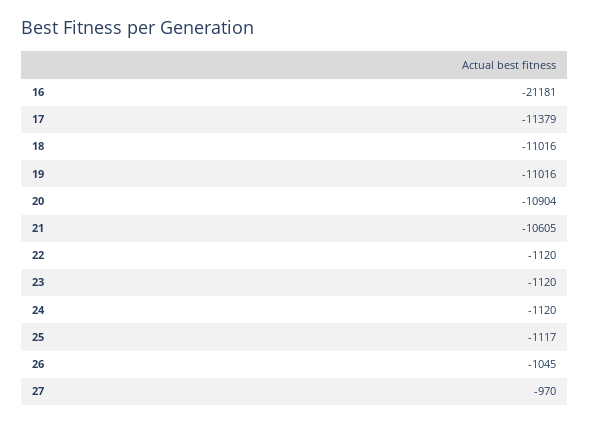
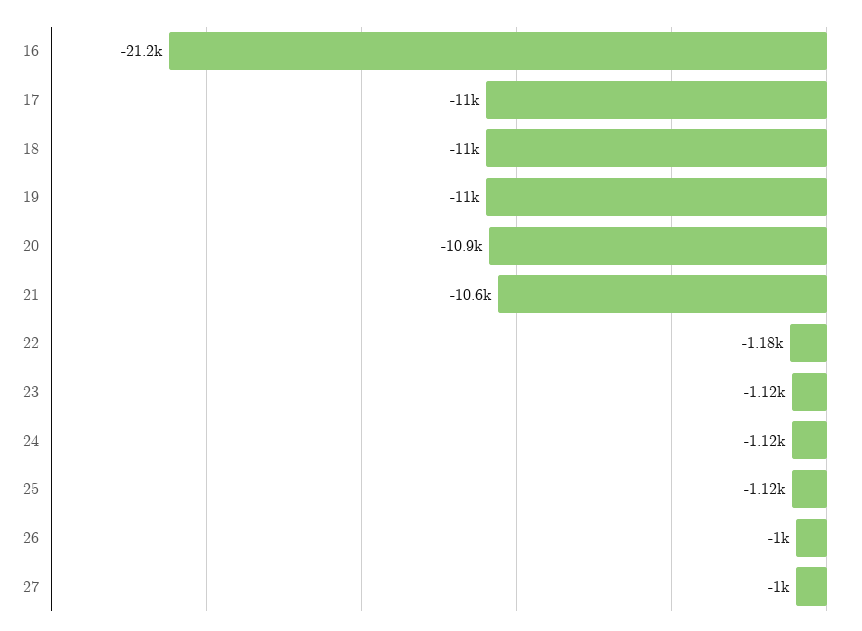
  {
    "16": -21181,
-   "17": -11379,
+   "17": -11000,
    "18": -11016,
    "19": -11016,
    "20": -10904,
    "21": -10605,
-   "22": -1120,
+   "22": -1180,
    "23": -1120,
    "24": -1120,
    "25": -1117,
-   "26": -1045,
+   "26": -1000,
-   "27": -970
+   "27": -1000
  }

